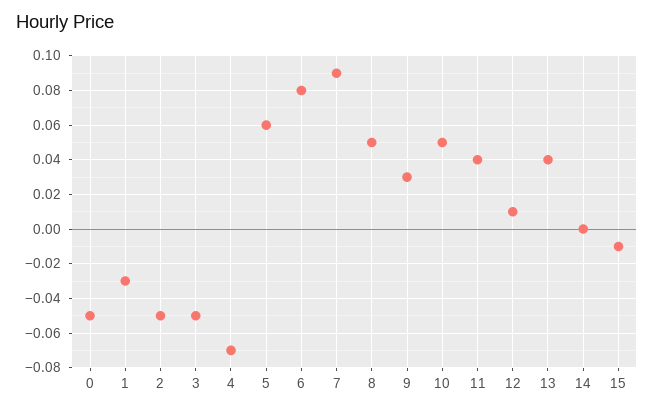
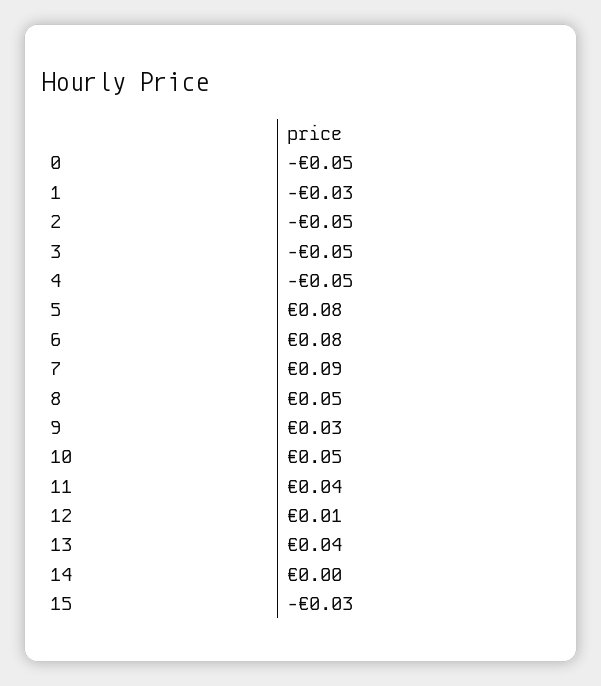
  {
    "0": -0.05,
    "1": -0.03,
    "2": -0.05,
    "3": -0.05,
-   "4": -0.07,
+   "4": -0.05,
-   "5": 0.06,
+   "5": 0.08,
    "6": 0.08,
    "7": 0.09,
    "8": 0.05,
    "9": 0.03,
    "10": 0.05,
    "11": 0.04,
    "12": 0.01,
    "13": 0.04,
    "14": 0,
-   "15": -0.01
+   "15": -0.03
  }

